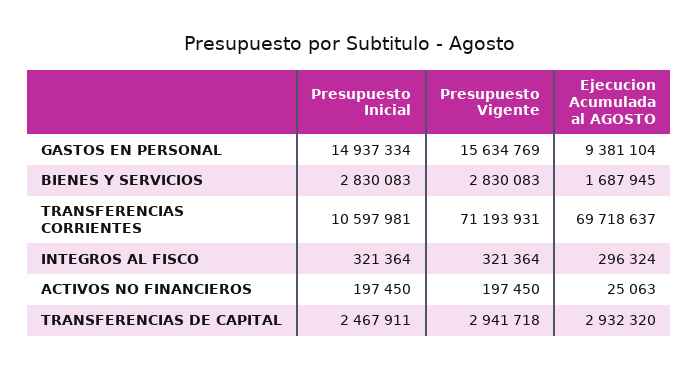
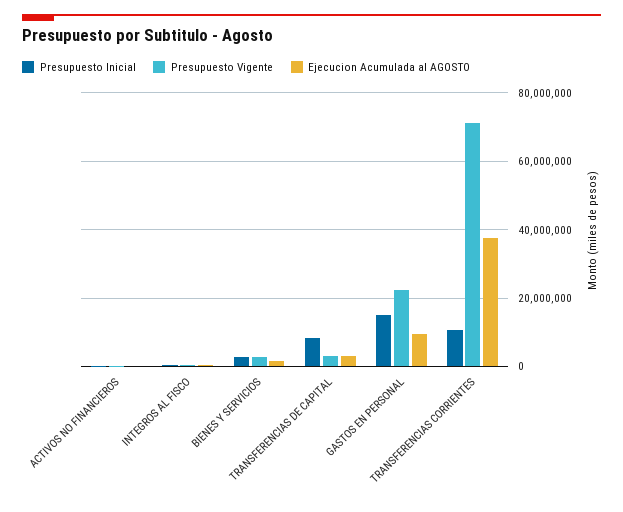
  {
    "Presupuesto Inicial": {
      "GASTOS EN PERSONAL": 14937334,
      "BIENES Y SERVICIOS": 2830083,
      "TRANSFERENCIAS CORRIENTES": 10597981,
      "INTEGROS AL FISCO": 321364,
      "ACTIVOS NO FINANCIEROS": 197450,
-     "TRANSFERENCIAS DE CAPITAL": 2467911
+     "TRANSFERENCIAS DE CAPITAL": 8000000
    },
    "Presupuesto Vigente": {
-     "GASTOS EN PERSONAL": 15634769,
+     "GASTOS EN PERSONAL": 22000000,
      "BIENES Y SERVICIOS": 2830083,
      "TRANSFERENCIAS CORRIENTES": 71193931,
      "INTEGROS AL FISCO": 321364,
      "ACTIVOS NO FINANCIEROS": 197450,
      "TRANSFERENCIAS DE CAPITAL": 2941718
    },
    "Ejecucion Acumulada al AGOSTO": {
      "GASTOS EN PERSONAL": 9381104,
      "BIENES Y SERVICIOS": 1687945,
-     "TRANSFERENCIAS CORRIENTES": 69718637,
+     "TRANSFERENCIAS CORRIENTES": 38000000,
      "INTEGROS AL FISCO": 296324,
      "ACTIVOS NO FINANCIEROS": 25063,
      "TRANSFERENCIAS DE CAPITAL": 2932320
    }
  }

